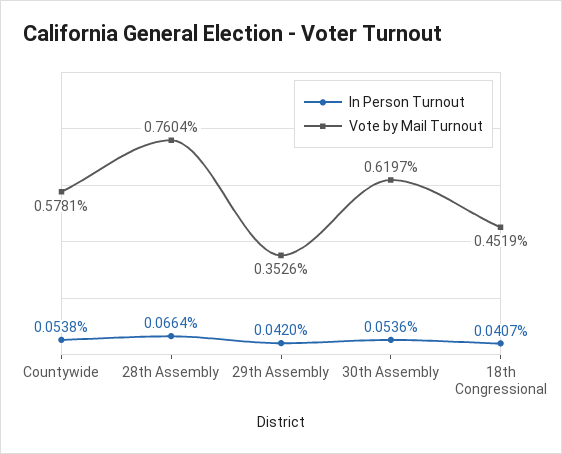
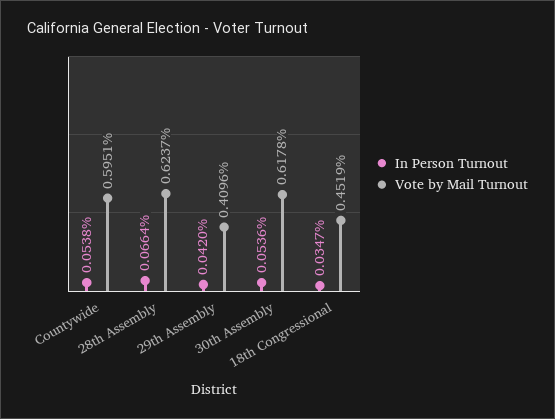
  {
    "In Person Turnout": {
      "Countywide": 0.0538,
      "28th Assembly": 0.0664,
      "29th Assembly": 0.042,
      "30th Assembly": 0.0536,
-     "18th Congressional": 0.0407
+     "18th Congressional": 0.0347
    },
    "Vote by Mail Turnout": {
-     "Countywide": 0.5781,
+     "Countywide": 0.5951,
-     "28th Assembly": 0.7604,
+     "28th Assembly": 0.6237,
-     "29th Assembly": 0.3526,
+     "29th Assembly": 0.4096,
-     "30th Assembly": 0.6197,
+     "30th Assembly": 0.6178,
      "18th Congressional": 0.4519
    }
  }

